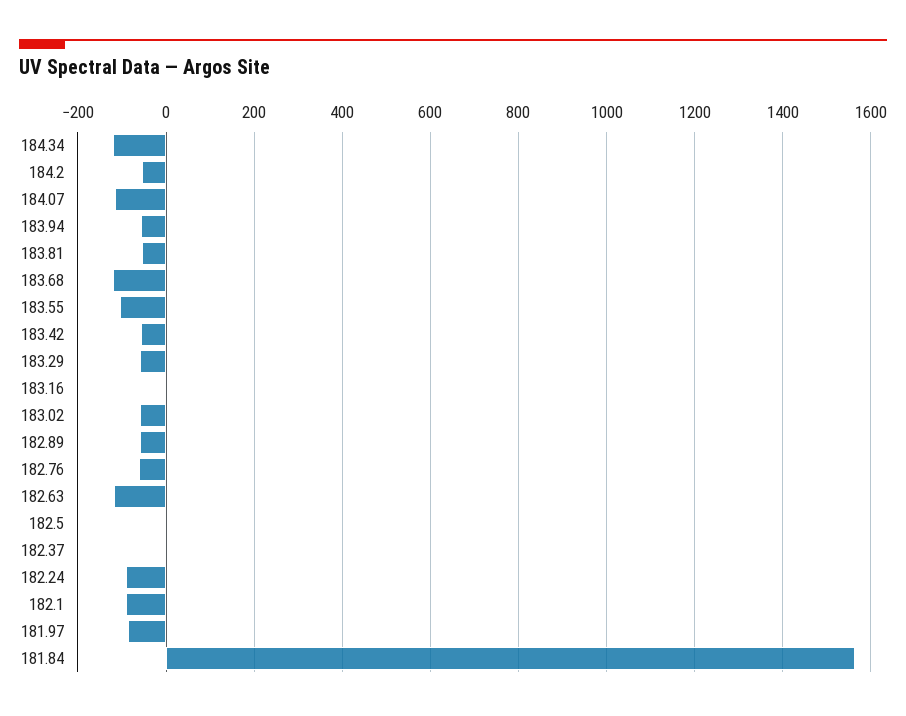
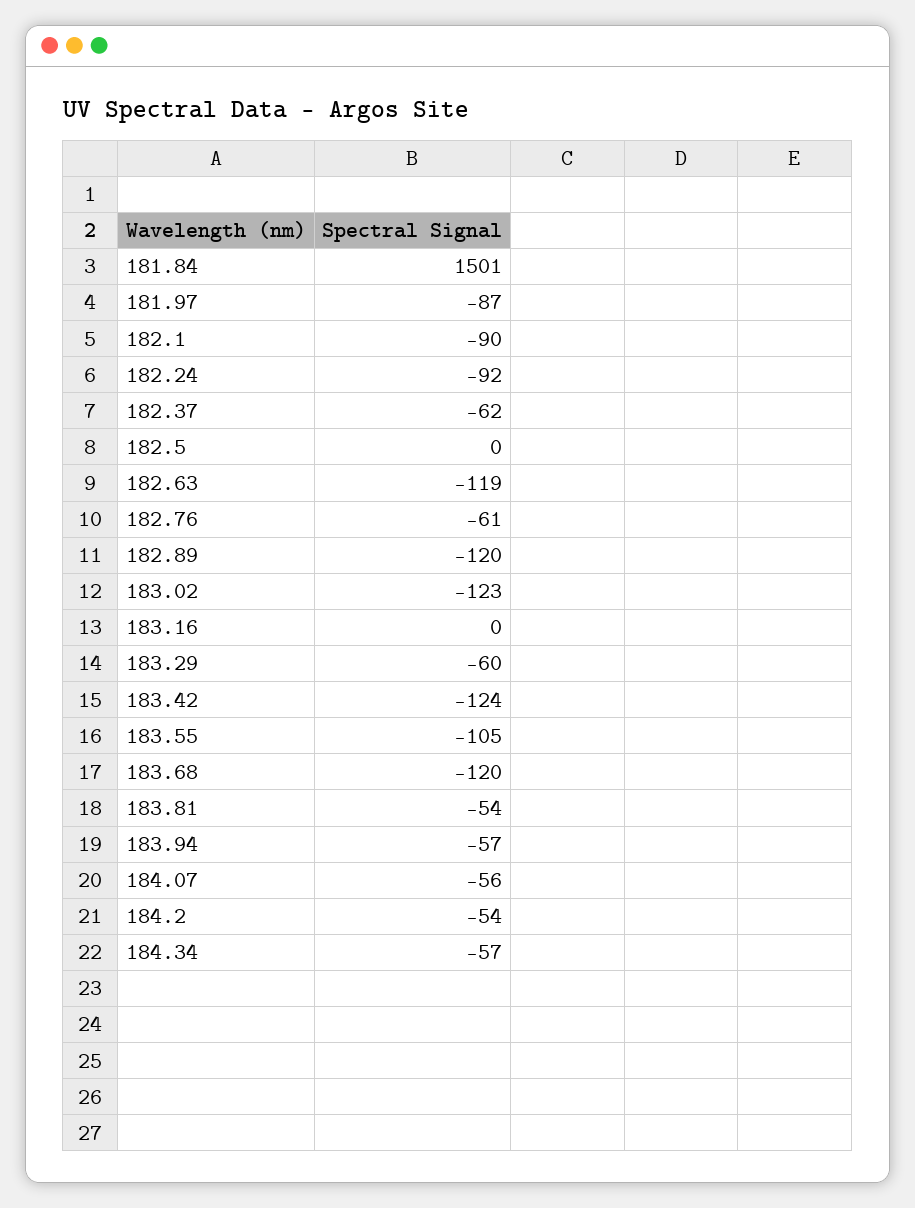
  {
-   "184.34": -120,
+   "184.34": -57,
    "184.2": -54,
-   "184.07": -120,
+   "184.07": -56,
    "183.94": -57,
    "183.81": -54,
    "183.68": -120,
    "183.55": -105,
-   "183.42": -60,
+   "183.42": -124,
    "183.29": -60,
    "183.16": 0,
-   "183.02": -60,
+   "183.02": -123,
-   "182.89": -60,
+   "182.89": -120,
    "182.76": -61,
    "182.63": -119,
    "182.5": 0,
-   "182.37": 0,
+   "182.37": -62,
    "182.24": -92,
    "182.1": -90,
    "181.97": -87,
-   "181.84": 1560
+   "181.84": 1501
  }

